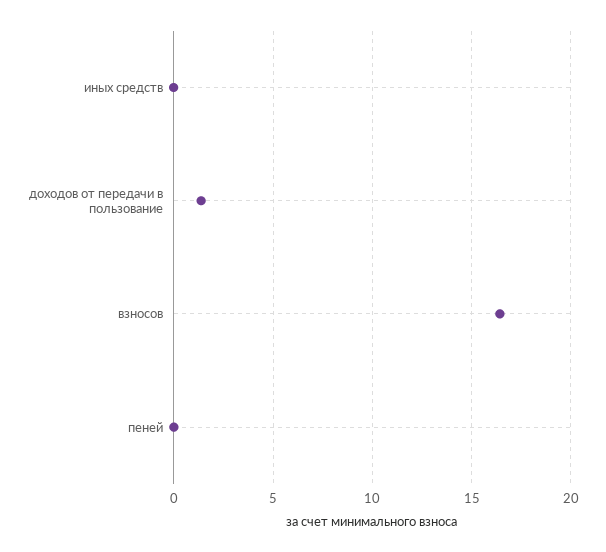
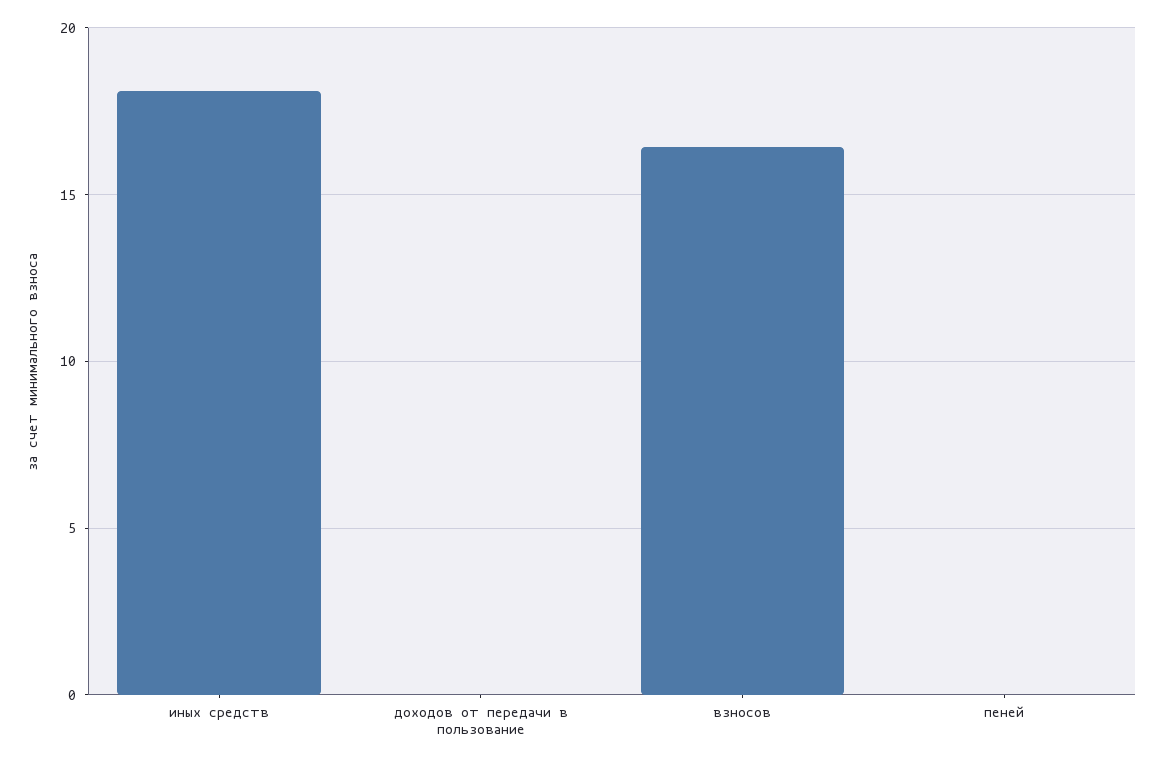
  {
-   "иных средств": 0,
+   "иных средств": 18,
-   "доходов от передачи в пользование": 1.5,
+   "доходов от передачи в пользование": 0,
    "взносов": 16.5,
    "пеней": 0
  }

